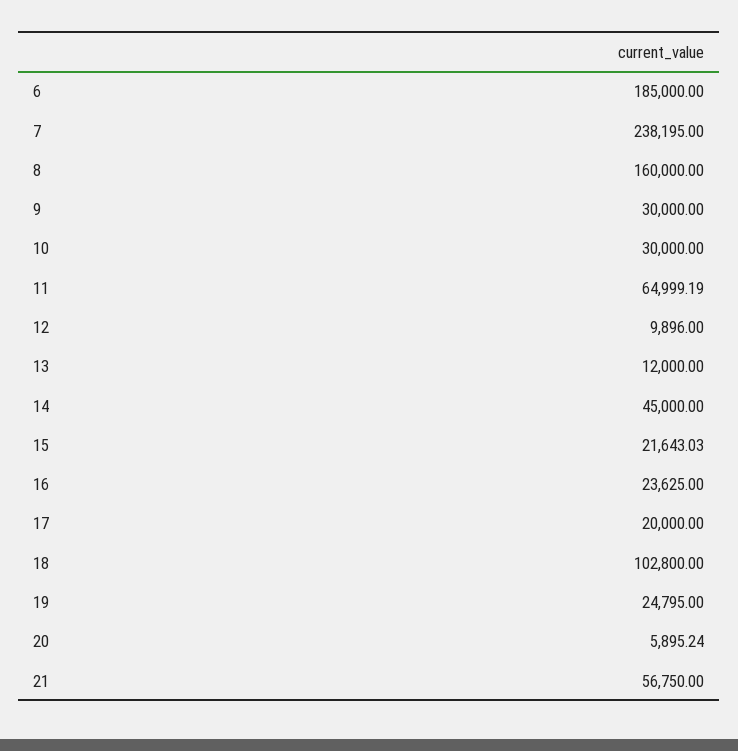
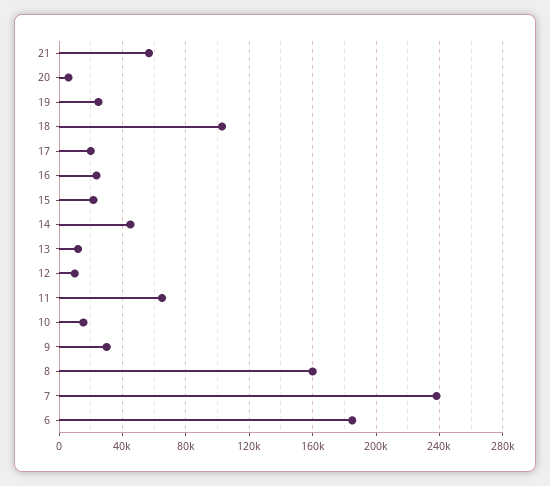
  {
    "6": 185000,
    "7": 238195,
    "8": 160000,
    "9": 30000,
-   "10": 30000,
+   "10": 15000,
    "11": 64999.19,
    "12": 9896,
    "13": 12000,
    "14": 45000,
    "15": 21643.03,
    "16": 23625,
    "17": 20000,
    "18": 102800,
    "19": 24795,
    "20": 5895.24,
    "21": 56750
  }

